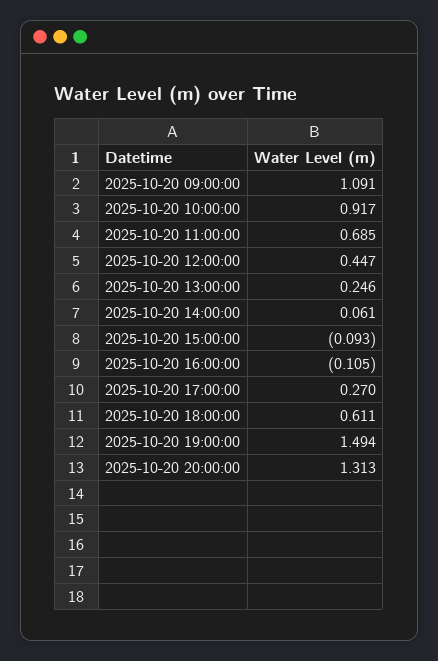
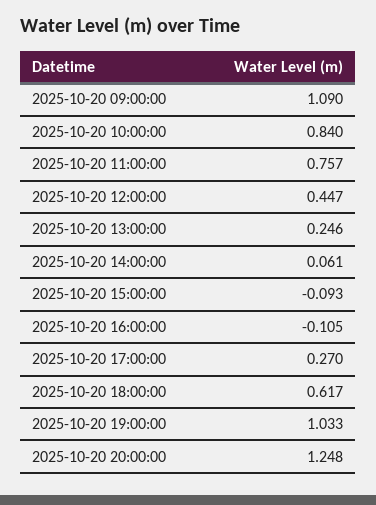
  {
-   "2025-10-20 09:00:00": 1.091,
+   "2025-10-20 09:00:00": 1.09,
-   "2025-10-20 10:00:00": 0.917,
+   "2025-10-20 10:00:00": 0.84,
-   "2025-10-20 11:00:00": 0.685,
+   "2025-10-20 11:00:00": 0.757,
    "2025-10-20 12:00:00": 0.447,
    "2025-10-20 13:00:00": 0.246,
    "2025-10-20 14:00:00": 0.061,
    "2025-10-20 15:00:00": -0.093,
    "2025-10-20 16:00:00": -0.105,
    "2025-10-20 17:00:00": 0.27,
-   "2025-10-20 18:00:00": 0.611,
+   "2025-10-20 18:00:00": 0.617,
-   "2025-10-20 19:00:00": 1.494,
+   "2025-10-20 19:00:00": 1.033,
-   "2025-10-20 20:00:00": 1.313
+   "2025-10-20 20:00:00": 1.248
  }

